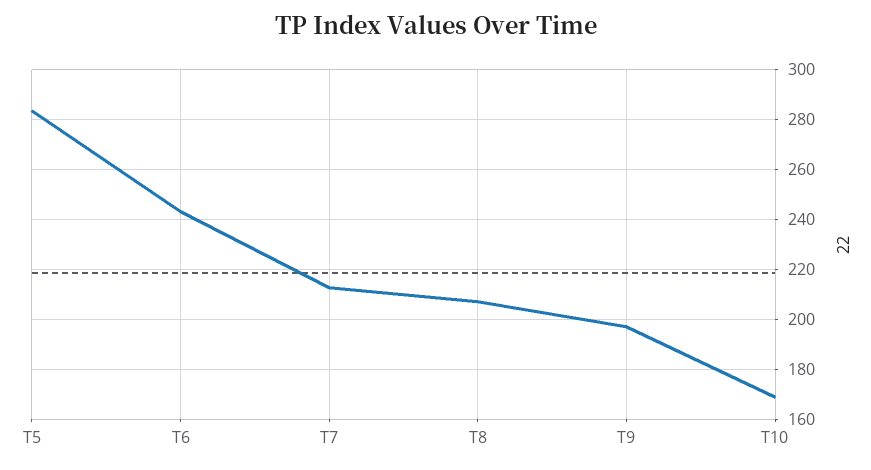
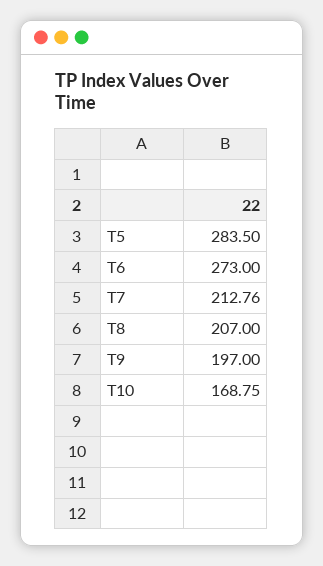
  {
    "T5": 283.5,
-   "T6": 242.5,
+   "T6": 273,
    "T7": 212.76,
    "T8": 207,
    "T9": 197,
    "T10": 168.75
  }

